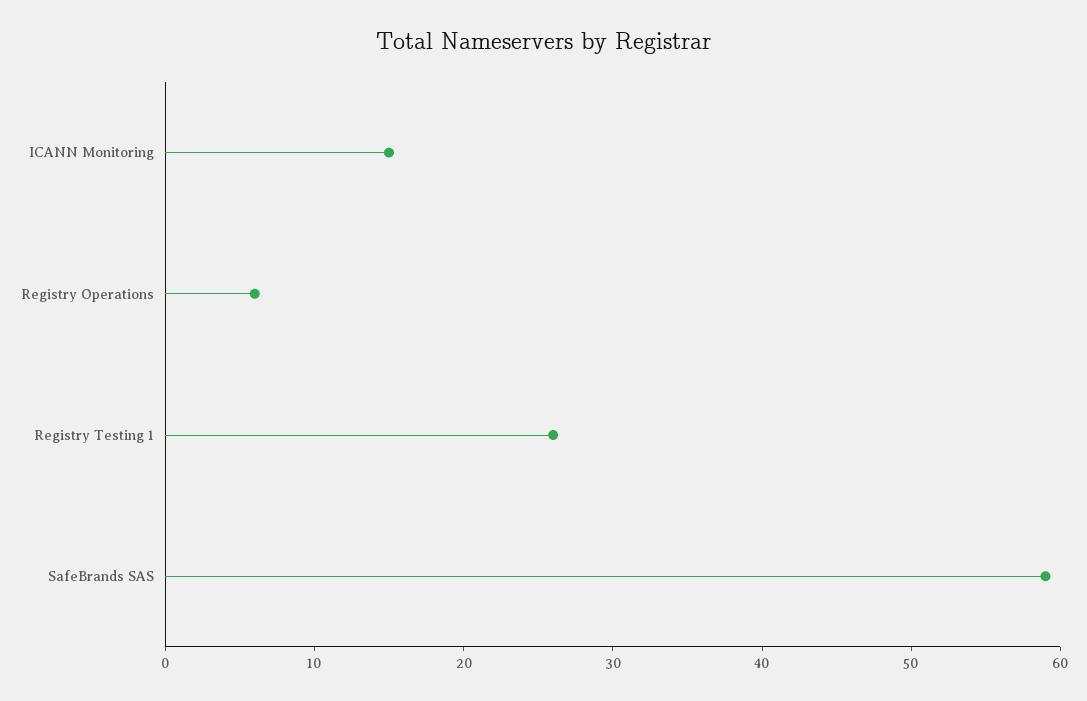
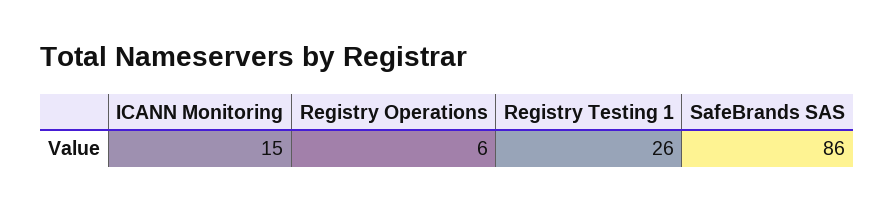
  {
    "ICANN Monitoring": 15,
    "Registry Operations": 6,
    "Registry Testing 1": 26,
-   "SafeBrands SAS": 59
+   "SafeBrands SAS": 86
  }

